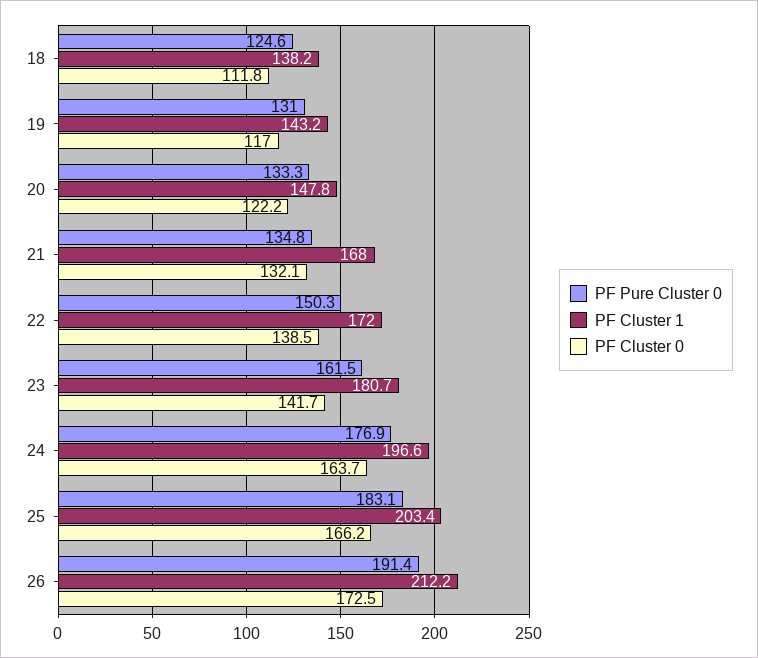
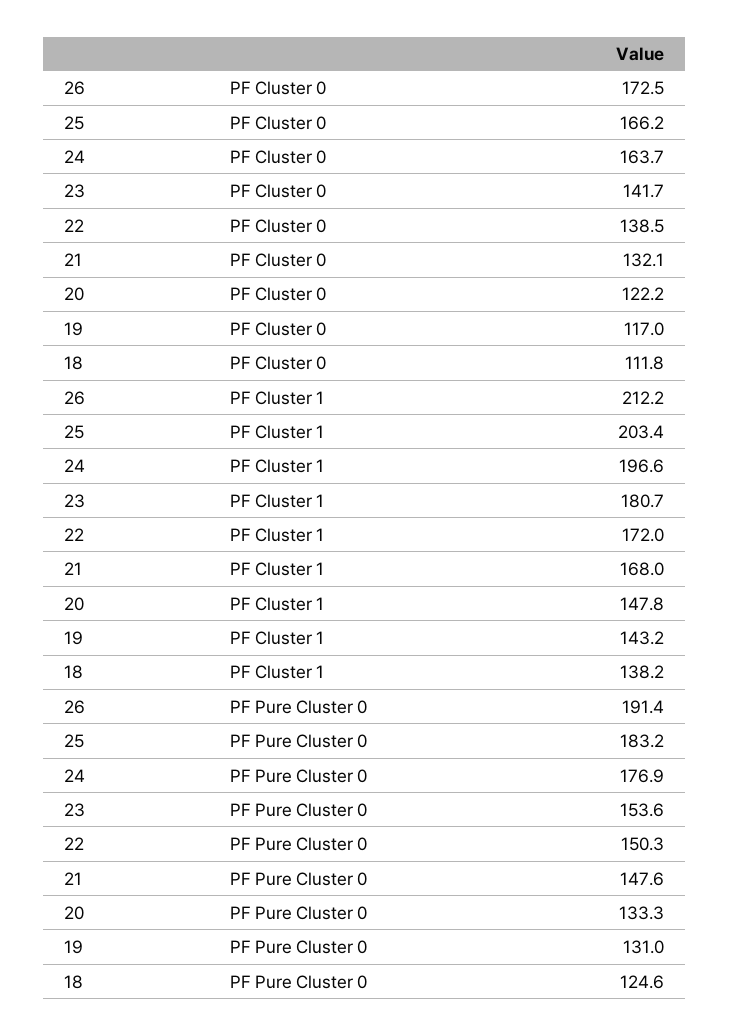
  {
    "PF Pure Cluster 0": {
      "18": 124.6,
      "19": 131,
      "20": 133.3,
-     "21": 134.8,
+     "21": 147.6,
      "22": 150.3,
-     "23": 161.5,
+     "23": 153.6,
      "24": 176.9,
-     "25": 183.1,
+     "25": 183.2,
      "26": 191.4
    },
    "PF Cluster 1": {
      "18": 138.2,
      "19": 143.2,
      "20": 147.8,
      "21": 168,
      "22": 172,
      "23": 180.7,
      "24": 196.6,
      "25": 203.4,
      "26": 212.2
    },
    "PF Cluster 0": {
      "18": 111.8,
      "19": 117,
      "20": 122.2,
      "21": 132.1,
      "22": 138.5,
      "23": 141.7,
      "24": 163.7,
      "25": 166.2,
      "26": 172.5
    }
  }

